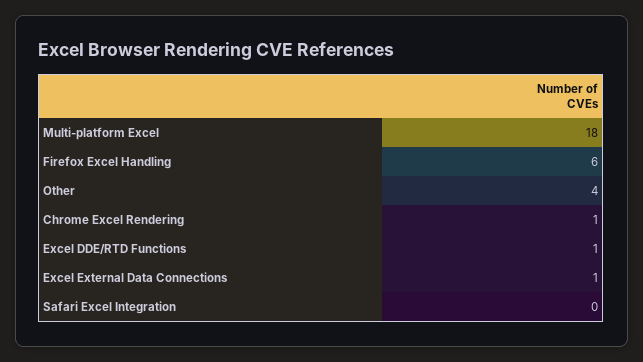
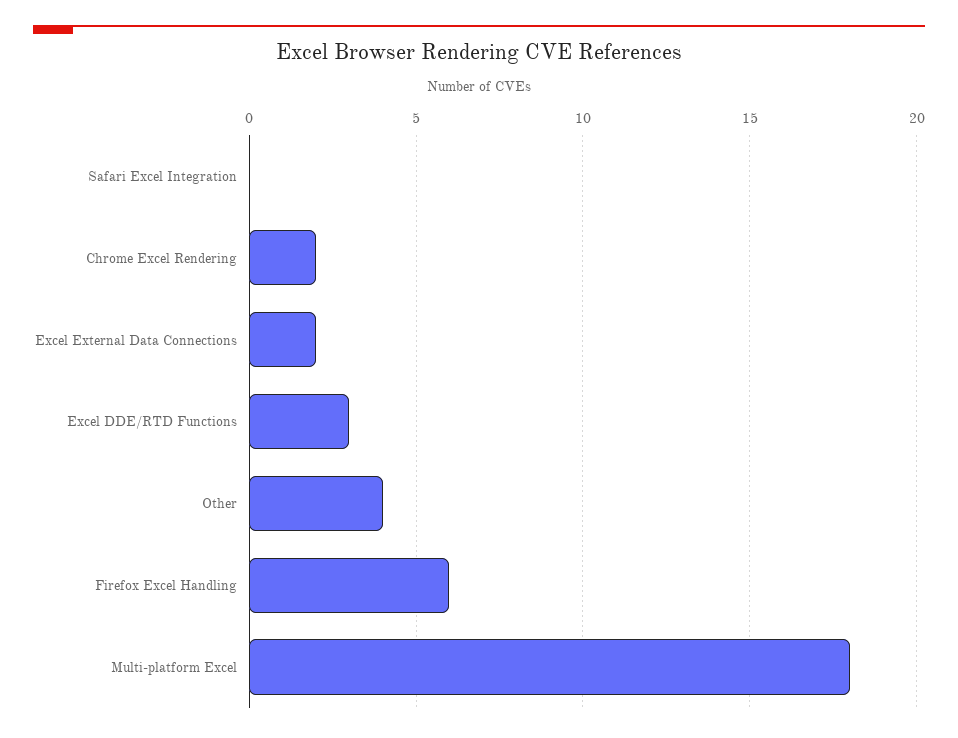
  {
    "Multi-platform Excel": 18,
    "Firefox Excel Handling": 6,
    "Other": 4,
-   "Chrome Excel Rendering": 1,
+   "Chrome Excel Rendering": 2,
-   "Excel DDE/RTD Functions": 1,
+   "Excel DDE/RTD Functions": 3,
-   "Excel External Data Connections": 1,
+   "Excel External Data Connections": 2,
    "Safari Excel Integration": 0
  }

